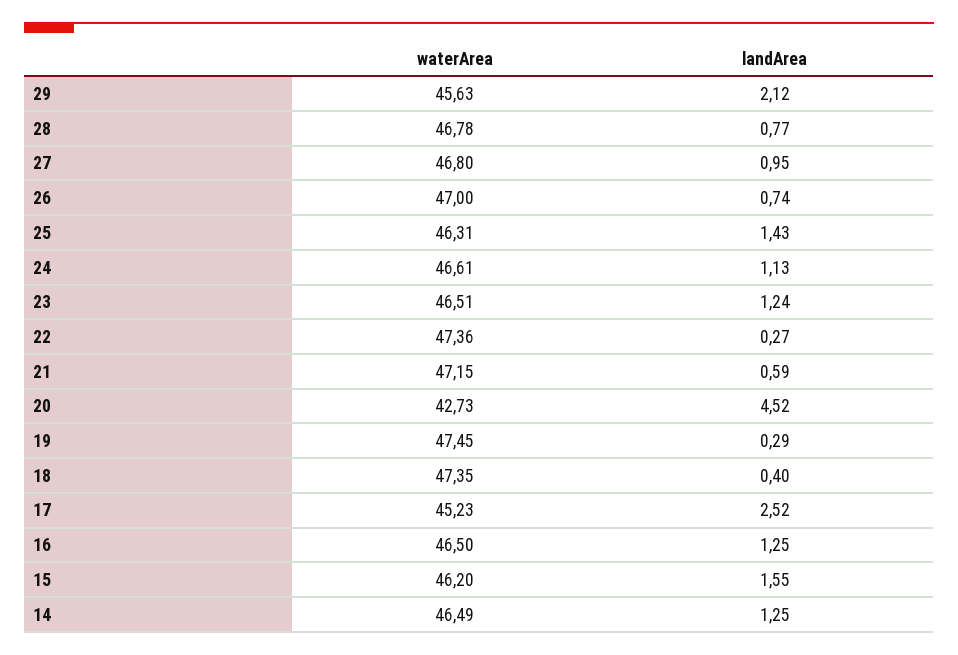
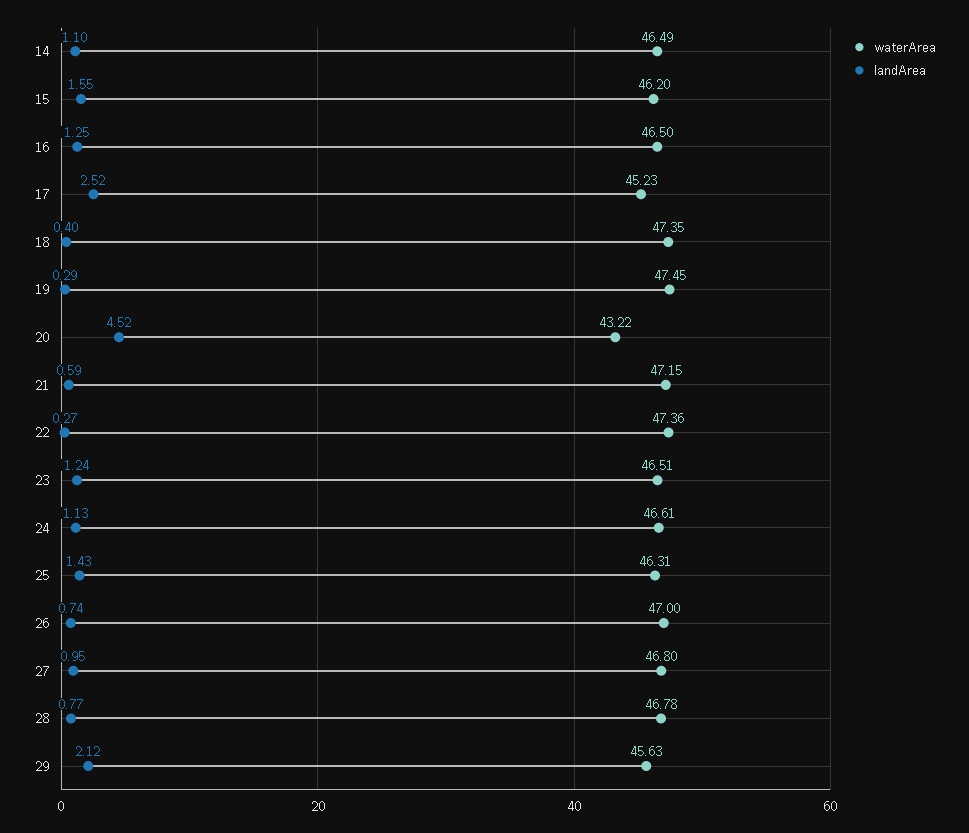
  {
    "waterArea": {
      "29": 45.63,
      "28": 46.78,
      "27": 46.8,
      "26": 47,
      "25": 46.31,
      "24": 46.61,
      "23": 46.51,
      "22": 47.36,
      "21": 47.15,
-     "20": 42.73,
+     "20": 43.22,
      "19": 47.45,
      "18": 47.35,
      "17": 45.23,
      "16": 46.5,
      "15": 46.2,
      "14": 46.49
    },
    "landArea": {
      "29": 2.12,
      "28": 0.77,
      "27": 0.95,
      "26": 0.74,
      "25": 1.43,
      "24": 1.13,
      "23": 1.24,
      "22": 0.27,
      "21": 0.59,
      "20": 4.52,
      "19": 0.29,
      "18": 0.4,
      "17": 2.52,
      "16": 1.25,
      "15": 1.55,
-     "14": 1.25
+     "14": 1.1
    }
  }

